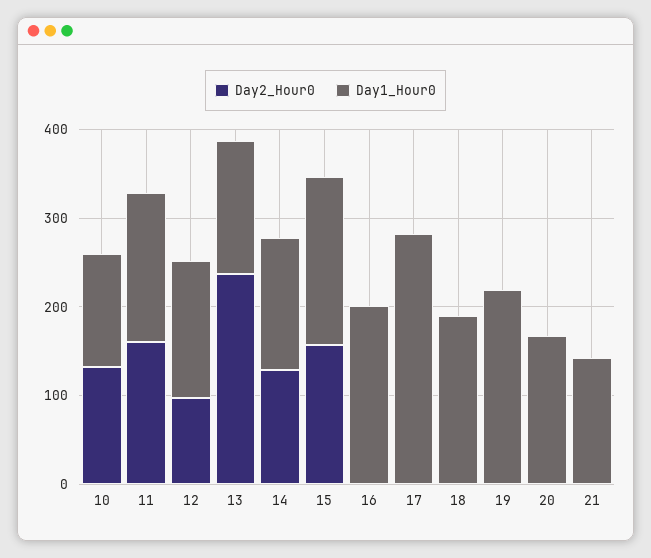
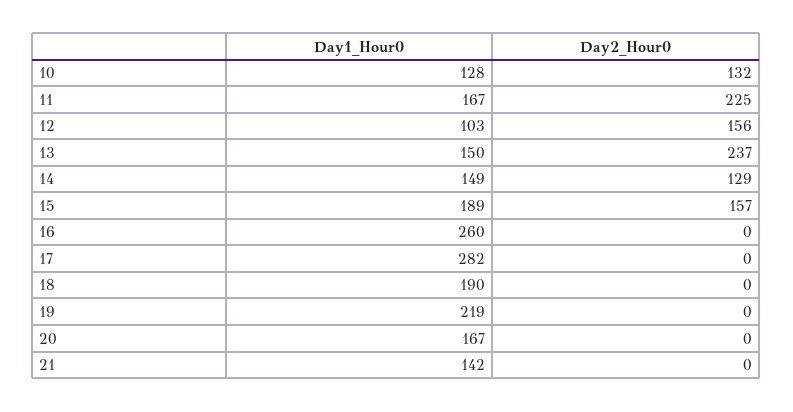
  {
    "Day2_Hour0": {
      "10": 132,
-     "11": 160,
+     "11": 225,
-     "12": 100,
+     "12": 156,
      "13": 237,
      "14": 129,
      "15": 157,
      "16": 0,
      "17": 0,
      "18": 0,
      "19": 0,
      "20": 0,
      "21": 0
    },
    "Day1_Hour0": {
      "10": 128,
      "11": 167,
-     "12": 160,
+     "12": 103,
      "13": 150,
      "14": 149,
      "15": 189,
-     "16": 200,
+     "16": 260,
      "17": 282,
      "18": 190,
      "19": 219,
      "20": 167,
      "21": 142
    }
  }

